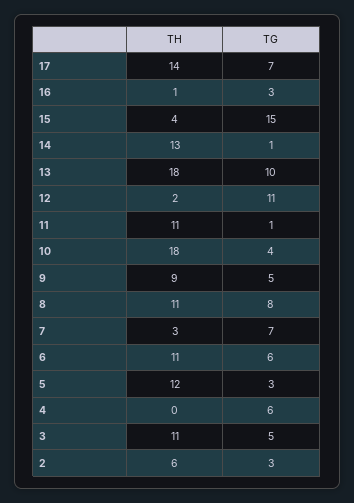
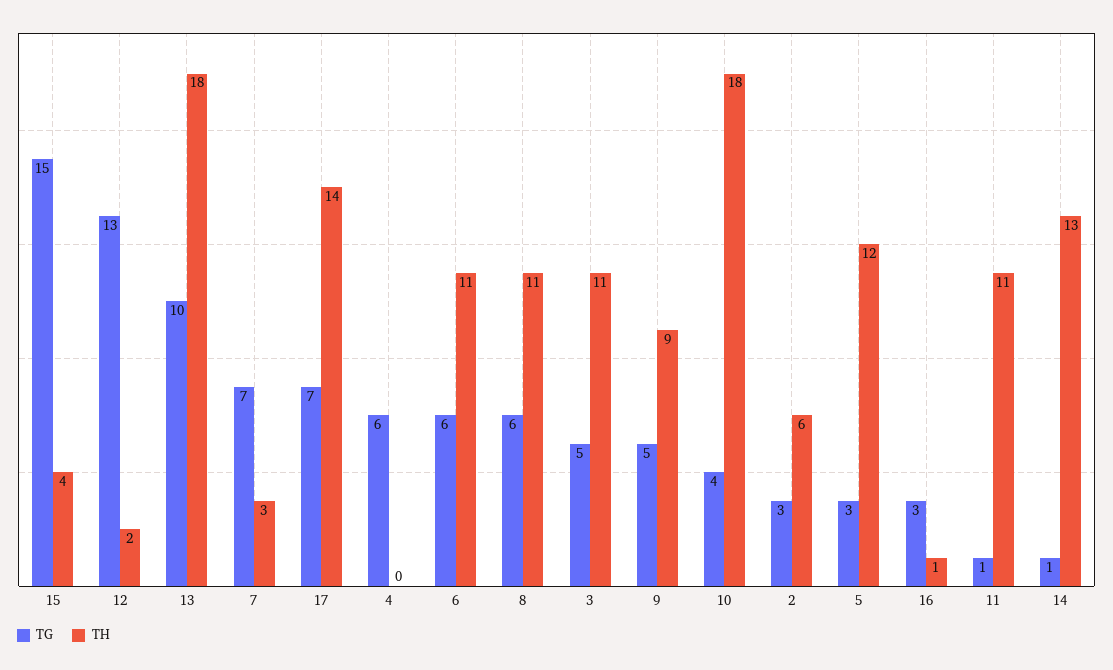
  {
    "TH": {
      "17": 14,
      "16": 1,
      "15": 4,
      "14": 13,
      "13": 18,
      "12": 2,
      "11": 11,
      "10": 18,
      "9": 9,
      "8": 11,
      "7": 3,
      "6": 11,
      "5": 12,
      "4": 0,
      "3": 11,
      "2": 6
    },
    "TG": {
      "17": 7,
      "16": 3,
      "15": 15,
      "14": 1,
      "13": 10,
-     "12": 11,
+     "12": 13,
      "11": 1,
      "10": 4,
      "9": 5,
-     "8": 8,
+     "8": 6,
      "7": 7,
      "6": 6,
      "5": 3,
      "4": 6,
      "3": 5,
      "2": 3
    }
  }

